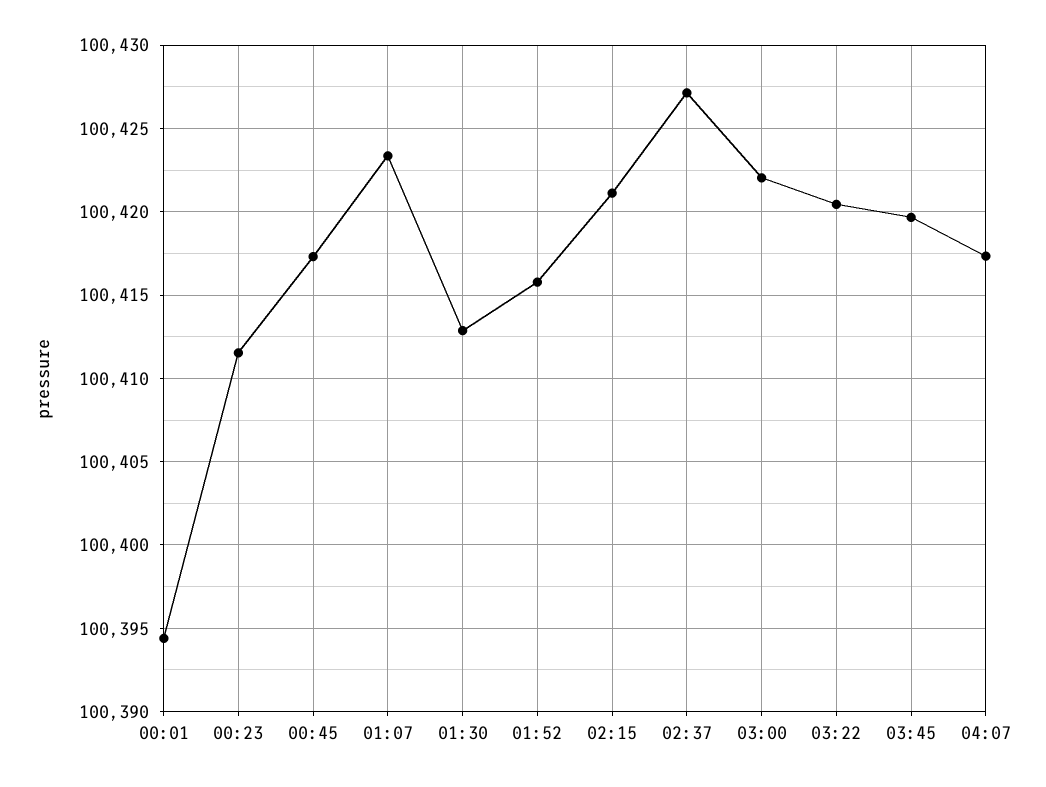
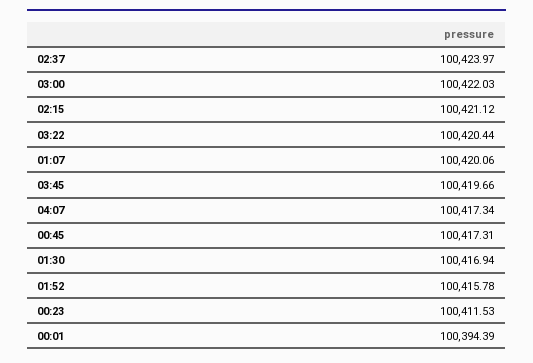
  {
    "00:01": 100394.39,
    "00:23": 100411.53,
    "00:45": 100417.31,
-   "01:07": 100423.5,
+   "01:07": 100420.06,
-   "01:30": 100413,
+   "01:30": 100416.94,
    "01:52": 100415.78,
    "02:15": 100421.12,
-   "02:37": 100427,
+   "02:37": 100423.97,
    "03:00": 100422.03,
    "03:22": 100420.44,
    "03:45": 100419.66,
    "04:07": 100417.34
  }

